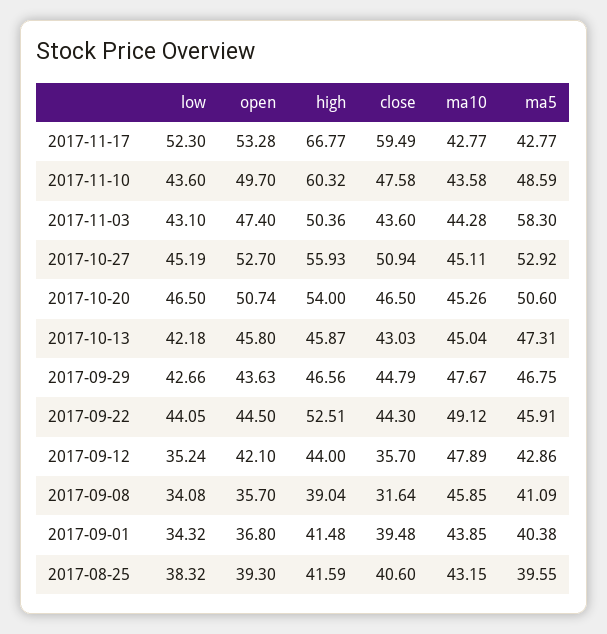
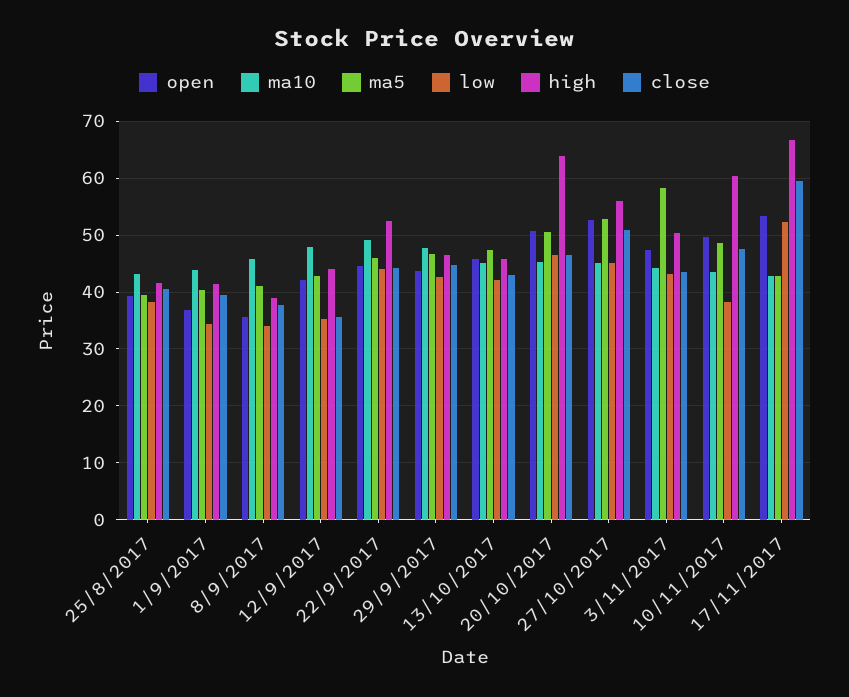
  {
    "low": {
      "2017-11-17": 52.3,
-     "2017-11-10": 43.6,
+     "2017-11-10": 38,
      "2017-11-03": 43.1,
      "2017-10-27": 45.19,
      "2017-10-20": 46.5,
      "2017-10-13": 42.18,
      "2017-09-29": 42.66,
      "2017-09-22": 44.05,
      "2017-09-12": 35.24,
      "2017-09-08": 34.08,
      "2017-09-01": 34.32,
      "2017-08-25": 38.32
    },
    "open": {
      "2017-11-17": 53.28,
      "2017-11-10": 49.7,
      "2017-11-03": 47.4,
      "2017-10-27": 52.7,
      "2017-10-20": 50.74,
      "2017-10-13": 45.8,
      "2017-09-29": 43.63,
      "2017-09-22": 44.5,
      "2017-09-12": 42.1,
      "2017-09-08": 35.7,
      "2017-09-01": 36.8,
      "2017-08-25": 39.3
    },
    "high": {
      "2017-11-17": 66.77,
      "2017-11-10": 60.32,
      "2017-11-03": 50.36,
      "2017-10-27": 55.93,
-     "2017-10-20": 54,
+     "2017-10-20": 64,
      "2017-10-13": 45.87,
      "2017-09-29": 46.56,
      "2017-09-22": 52.51,
      "2017-09-12": 44,
      "2017-09-08": 39.04,
      "2017-09-01": 41.48,
      "2017-08-25": 41.59
    },
    "close": {
      "2017-11-17": 59.49,
      "2017-11-10": 47.58,
      "2017-11-03": 43.6,
      "2017-10-27": 50.94,
      "2017-10-20": 46.5,
      "2017-10-13": 43.03,
      "2017-09-29": 44.79,
      "2017-09-22": 44.3,
      "2017-09-12": 35.7,
-     "2017-09-08": 31.64,
+     "2017-09-08": 38,
      "2017-09-01": 39.48,
      "2017-08-25": 40.6
    },
    "ma10": {
      "2017-11-17": 42.77,
      "2017-11-10": 43.58,
      "2017-11-03": 44.28,
      "2017-10-27": 45.11,
      "2017-10-20": 45.26,
      "2017-10-13": 45.04,
      "2017-09-29": 47.67,
      "2017-09-22": 49.12,
      "2017-09-12": 47.89,
      "2017-09-08": 45.85,
      "2017-09-01": 43.85,
      "2017-08-25": 43.15
    },
    "ma5": {
      "2017-11-17": 42.77,
      "2017-11-10": 48.59,
      "2017-11-03": 58.3,
      "2017-10-27": 52.92,
      "2017-10-20": 50.6,
      "2017-10-13": 47.31,
      "2017-09-29": 46.75,
      "2017-09-22": 45.91,
      "2017-09-12": 42.86,
      "2017-09-08": 41.09,
      "2017-09-01": 40.38,
      "2017-08-25": 39.55
    }
  }

